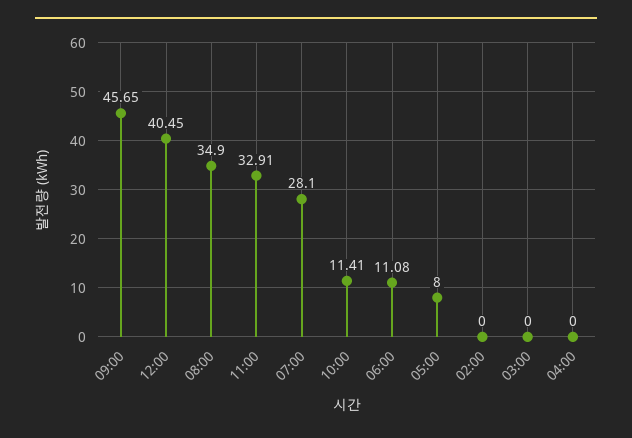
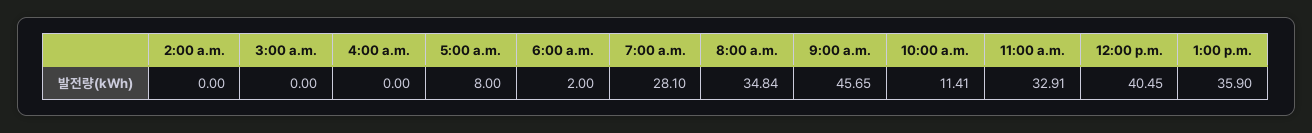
  {
    "09:00": 45.65,
    "12:00": 40.45,
-   "08:00": 34.9,
+   "08:00": 34.84,
    "11:00": 32.91,
    "07:00": 28.1,
    "10:00": 11.41,
-   "06:00": 11.08,
+   "06:00": 2,
    "05:00": 8,
    "02:00": 0,
    "03:00": 0,
-   "04:00": 0
+   "04:00": 0,
+   "1:00 p.m.": 35.9
  }

